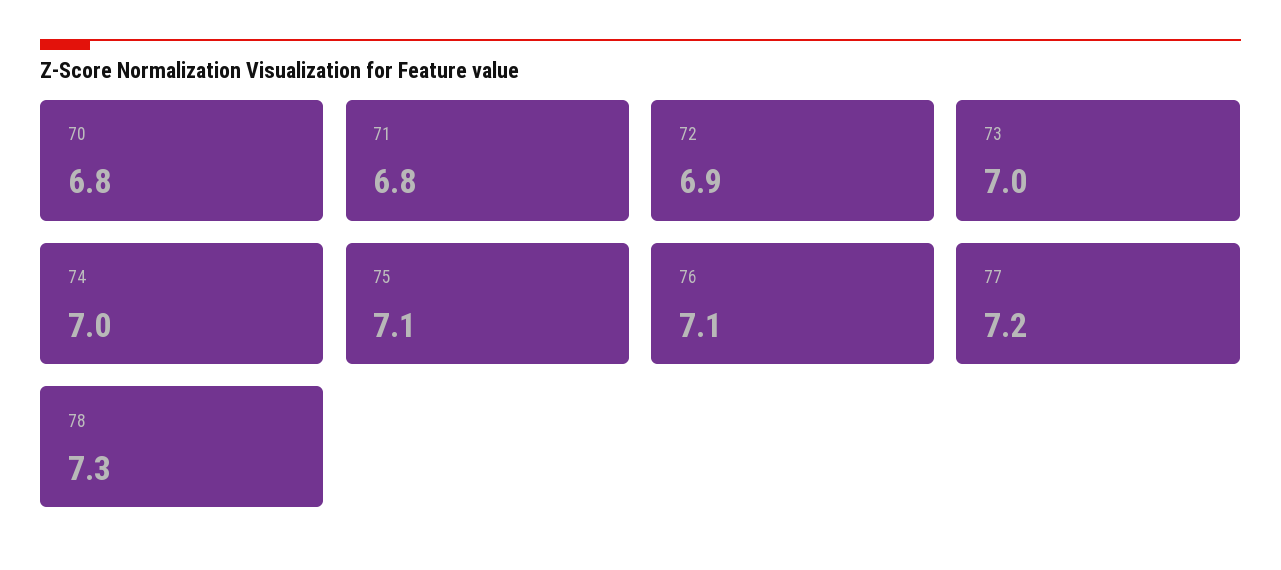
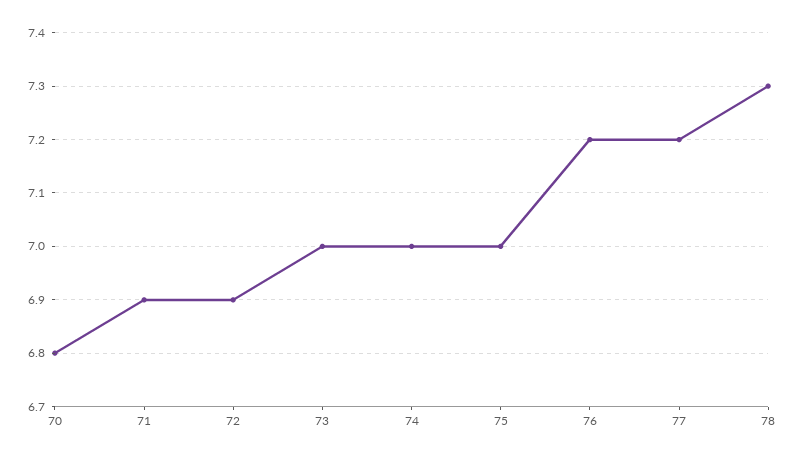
  {
    "70": 6.8,
-   "71": 6.8,
+   "71": 6.9,
    "72": 6.9,
    "73": 7,
    "74": 7,
-   "75": 7.1,
+   "75": 7,
-   "76": 7.1,
+   "76": 7.2,
    "77": 7.2,
    "78": 7.3
  }

